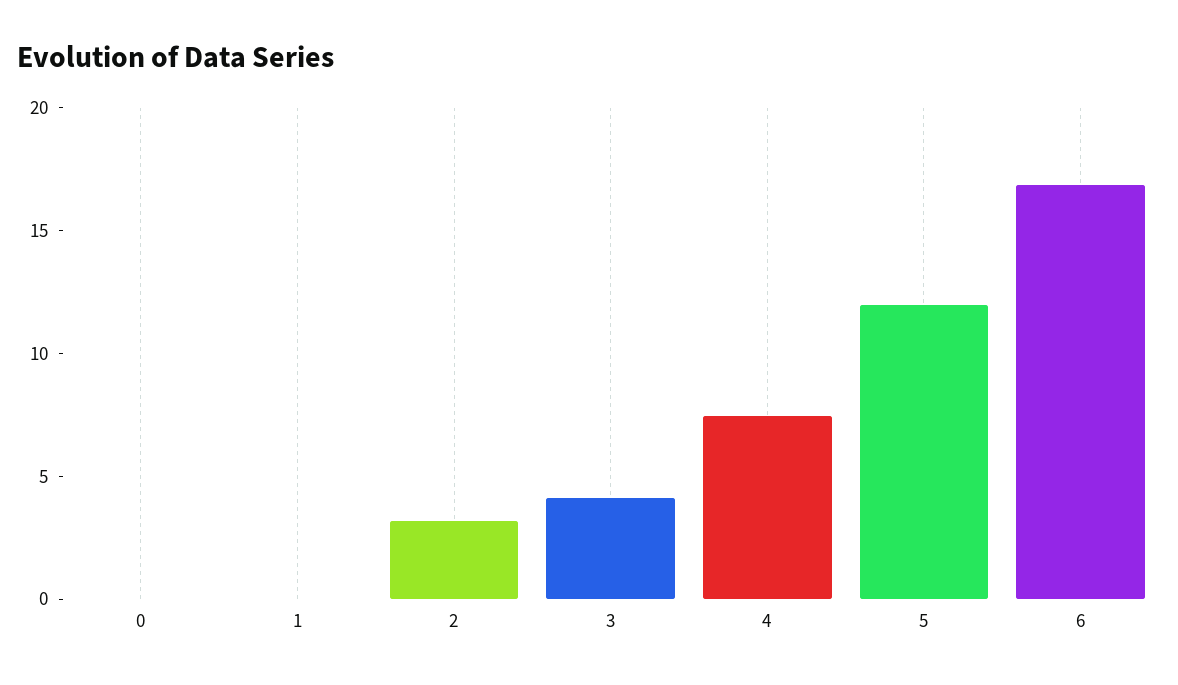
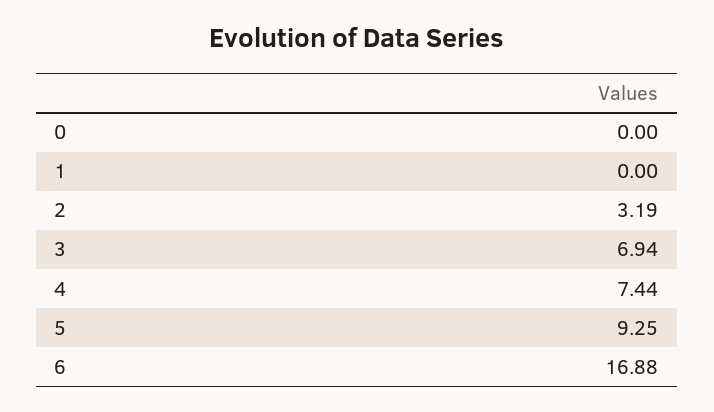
  {
    "0": 0,
    "1": 0,
    "2": 3.19,
-   "3": 4,
+   "3": 6.94,
    "4": 7.44,
-   "5": 12,
+   "5": 9.25,
    "6": 16.88
  }

